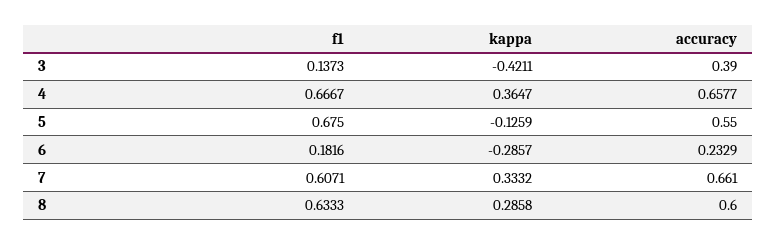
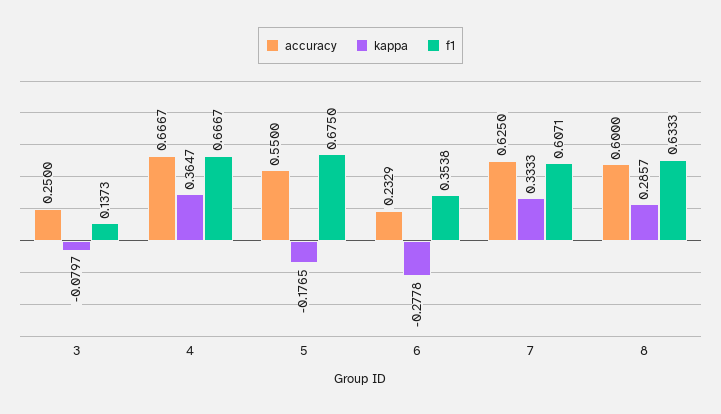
  {
    "f1": {
      "3": 0.1373,
      "4": 0.6667,
      "5": 0.675,
-     "6": 0.1816,
+     "6": 0.3538,
      "7": 0.6071,
      "8": 0.6333
    },
    "kappa": {
-     "3": -0.4211,
+     "3": -0.0797,
      "4": 0.3647,
-     "5": -0.1259,
+     "5": -0.1765,
-     "6": -0.2857,
+     "6": -0.2778,
-     "7": 0.3332,
+     "7": 0.3333,
-     "8": 0.2858
+     "8": 0.2857
    },
    "accuracy": {
-     "3": 0.39,
+     "3": 0.25,
-     "4": 0.6577,
+     "4": 0.6667,
      "5": 0.55,
      "6": 0.2329,
-     "7": 0.661,
+     "7": 0.625,
      "8": 0.6
    }
  }

